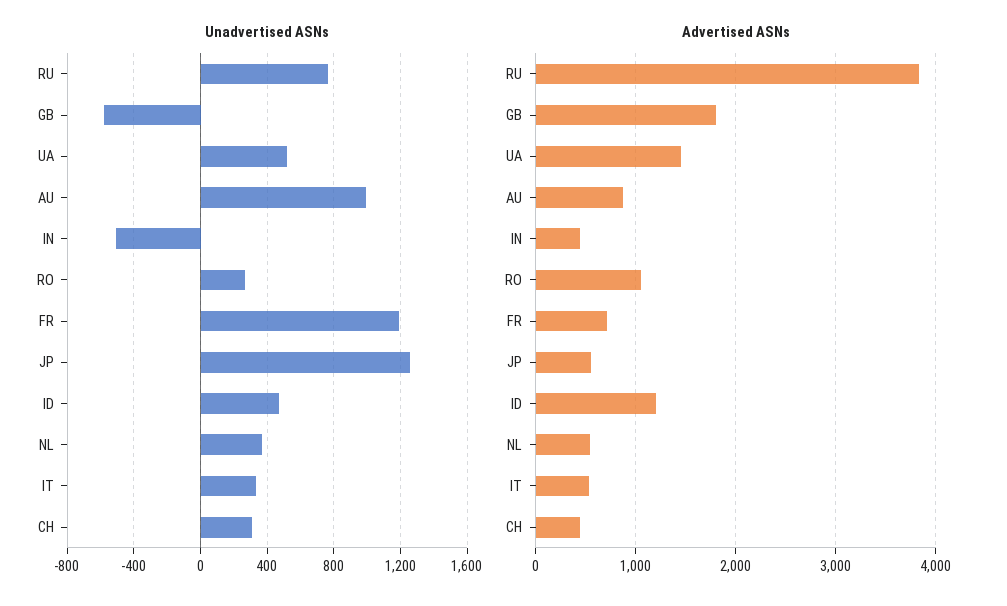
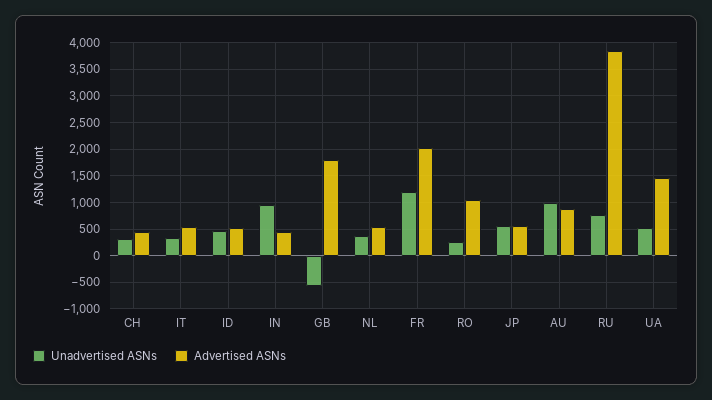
  {
    "Unadvertised ASNs": {
      "RU": 750,
      "GB": -600,
      "UA": 500,
      "AU": 1000,
-     "IN": -500,
+     "IN": 1000,
      "RO": 250,
      "FR": 1200,
-     "JP": 1250,
+     "JP": 500,
      "ID": 450,
      "NL": 350,
      "IT": 350,
      "CH": 300
    },
    "Advertised ASNs": {
      "RU": 3800,
      "GB": 1800,
      "UA": 1500,
      "AU": 900,
      "IN": 400,
      "RO": 1100,
-     "FR": 700,
+     "FR": 2000,
      "JP": 500,
-     "ID": 1200,
+     "ID": 500,
      "NL": 500,
      "IT": 500,
      "CH": 400
    }
  }

